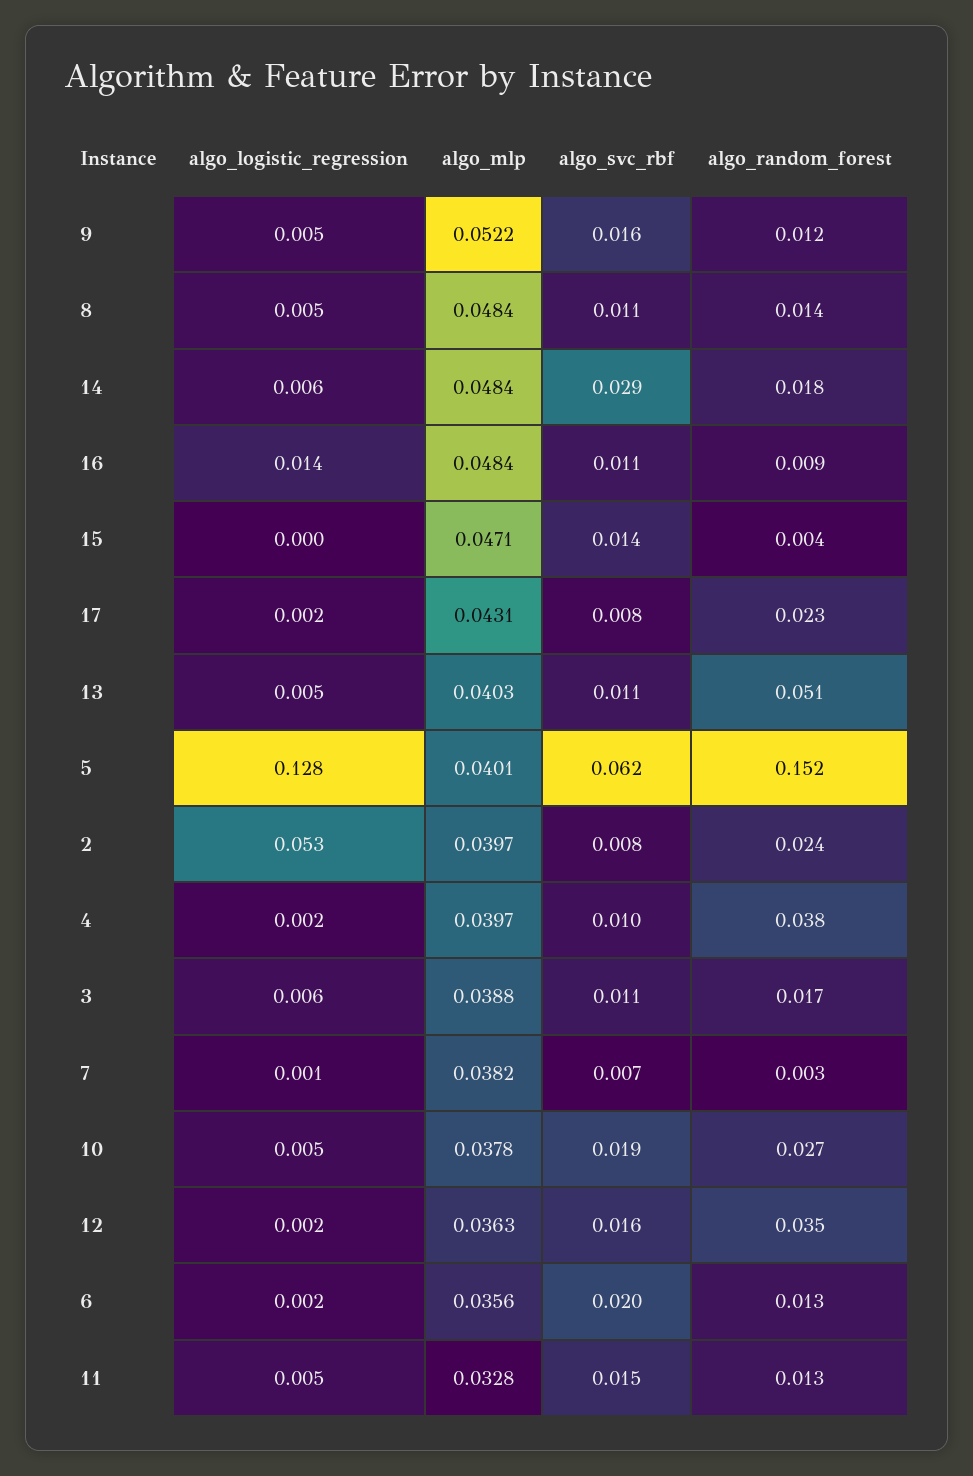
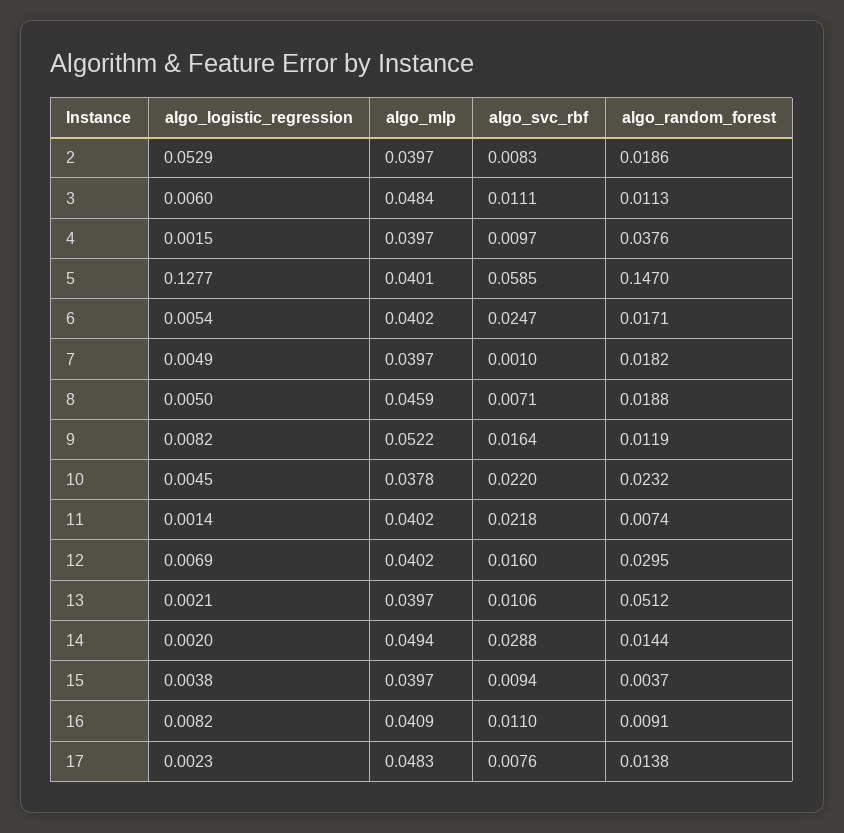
  {
    "algo_logistic_regression": {
-     "9": 0.005,
+     "9": 0.0082,
      "8": 0.005,
-     "14": 0.006,
+     "14": 0.002,
-     "16": 0.014,
+     "16": 0.0082,
-     "15": 0,
+     "15": 0.0038,
      "17": 0.0023,
-     "13": 0.005,
+     "13": 0.0021,
      "5": 0.1277,
      "2": 0.0529,
      "4": 0.0015,
      "3": 0.006,
-     "7": 0.001,
+     "7": 0.0049,
      "10": 0.0045,
-     "12": 0.002,
+     "12": 0.0069,
-     "6": 0.002,
+     "6": 0.0054,
-     "11": 0.005
+     "11": 0.0014
    },
    "algo_mlp": {
      "9": 0.0522,
-     "8": 0.0484,
+     "8": 0.0459,
-     "14": 0.0484,
+     "14": 0.0494,
-     "16": 0.0484,
+     "16": 0.0409,
-     "15": 0.0471,
+     "15": 0.0397,
-     "17": 0.0431,
+     "17": 0.0483,
-     "13": 0.0403,
+     "13": 0.0397,
      "5": 0.0401,
      "2": 0.0397,
      "4": 0.0397,
-     "3": 0.0388,
+     "3": 0.0484,
-     "7": 0.0382,
+     "7": 0.0397,
      "10": 0.0378,
-     "12": 0.0363,
+     "12": 0.0402,
-     "6": 0.0356,
+     "6": 0.0402,
-     "11": 0.0328
+     "11": 0.0402
    },
    "algo_svc_rbf": {
      "9": 0.0164,
-     "8": 0.011,
+     "8": 0.0071,
      "14": 0.0288,
      "16": 0.011,
-     "15": 0.014,
+     "15": 0.0094,
      "17": 0.0076,
      "13": 0.0106,
-     "5": 0.062,
+     "5": 0.0585,
      "2": 0.0083,
      "4": 0.0097,
      "3": 0.0111,
-     "7": 0.007,
+     "7": 0.001,
-     "10": 0.019,
+     "10": 0.022,
      "12": 0.016,
-     "6": 0.02,
+     "6": 0.0247,
-     "11": 0.015
+     "11": 0.0218
    },
    "algo_random_forest": {
      "9": 0.0119,
-     "8": 0.014,
+     "8": 0.0188,
-     "14": 0.018,
+     "14": 0.0144,
      "16": 0.0091,
      "15": 0.0037,
-     "17": 0.023,
+     "17": 0.0138,
      "13": 0.0512,
-     "5": 0.152,
+     "5": 0.147,
-     "2": 0.024,
+     "2": 0.0186,
      "4": 0.0376,
-     "3": 0.017,
+     "3": 0.0113,
-     "7": 0.003,
+     "7": 0.0182,
-     "10": 0.027,
+     "10": 0.0232,
-     "12": 0.035,
+     "12": 0.0295,
-     "6": 0.013,
+     "6": 0.0171,
-     "11": 0.013
+     "11": 0.0074
    }
  }

